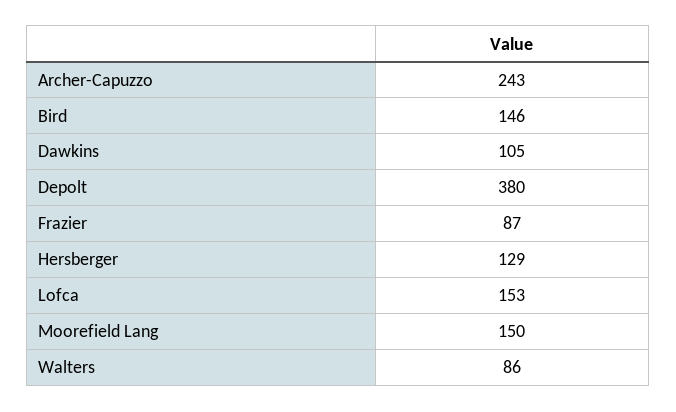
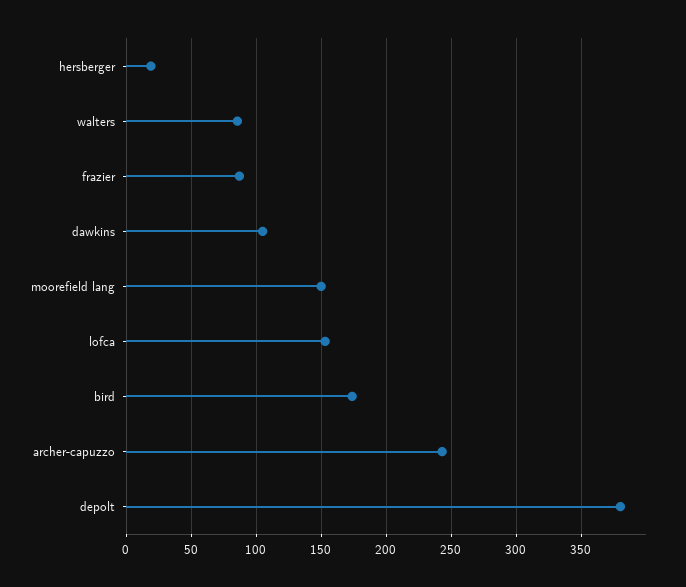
  {
    "Archer-Capuzzo": 243,
-   "Bird": 146,
+   "Bird": 175,
    "Dawkins": 105,
    "Depolt": 380,
    "Frazier": 87,
-   "Hersberger": 129,
+   "Hersberger": 20,
    "Lofca": 153,
    "Moorefield Lang": 150,
    "Walters": 86
  }

